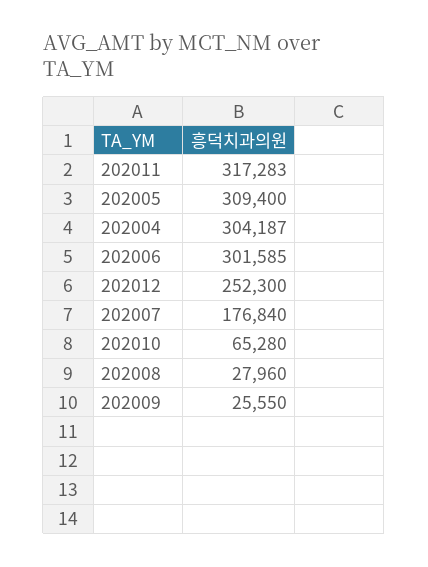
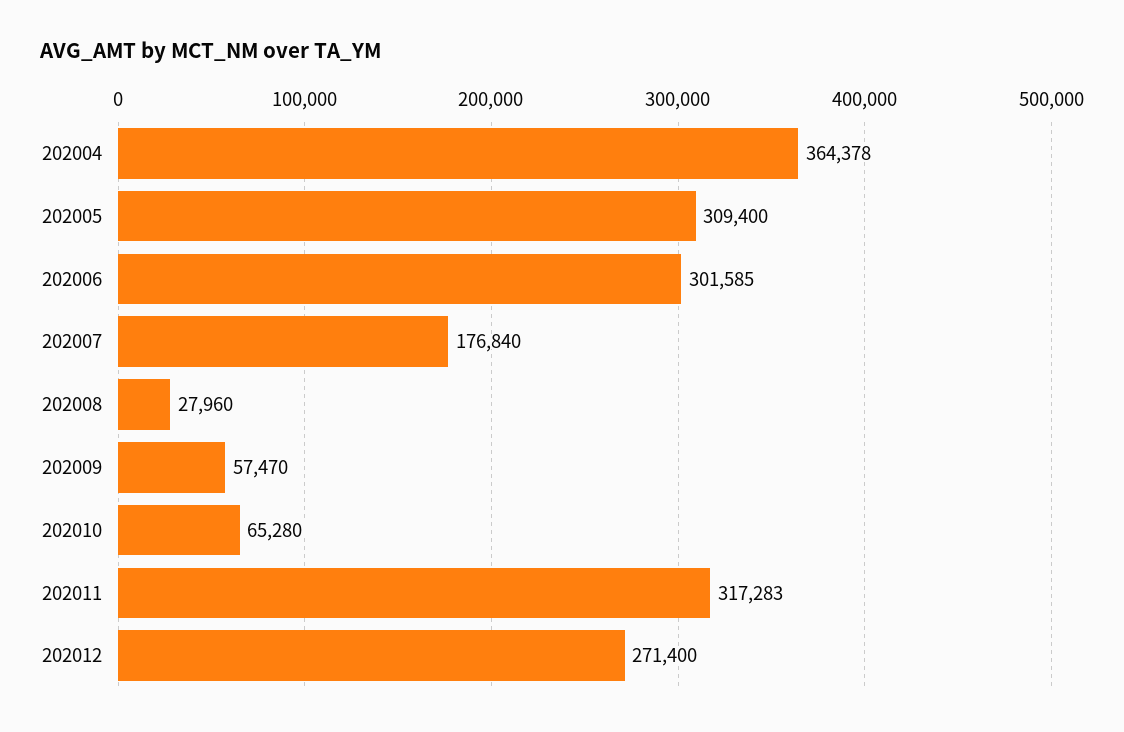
  {
    "202011": 317283,
    "202005": 309400,
-   "202004": 304187,
+   "202004": 364378,
    "202006": 301585,
-   "202012": 252300,
+   "202012": 271400,
    "202007": 176840,
    "202010": 65280,
    "202008": 27960,
-   "202009": 25550
+   "202009": 57470
  }

